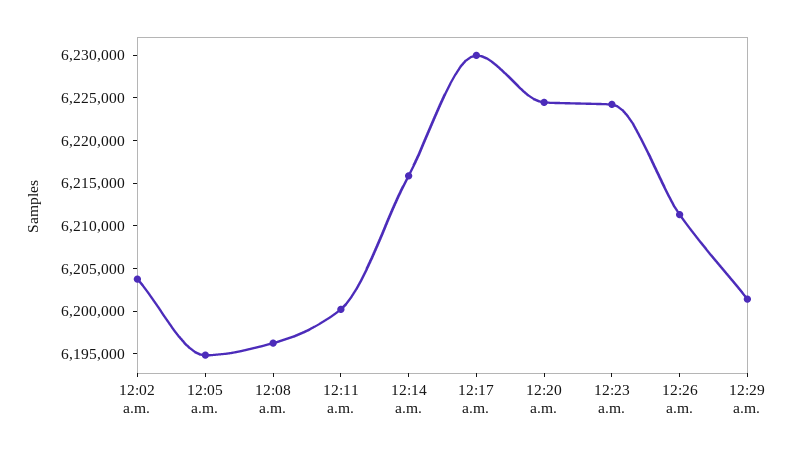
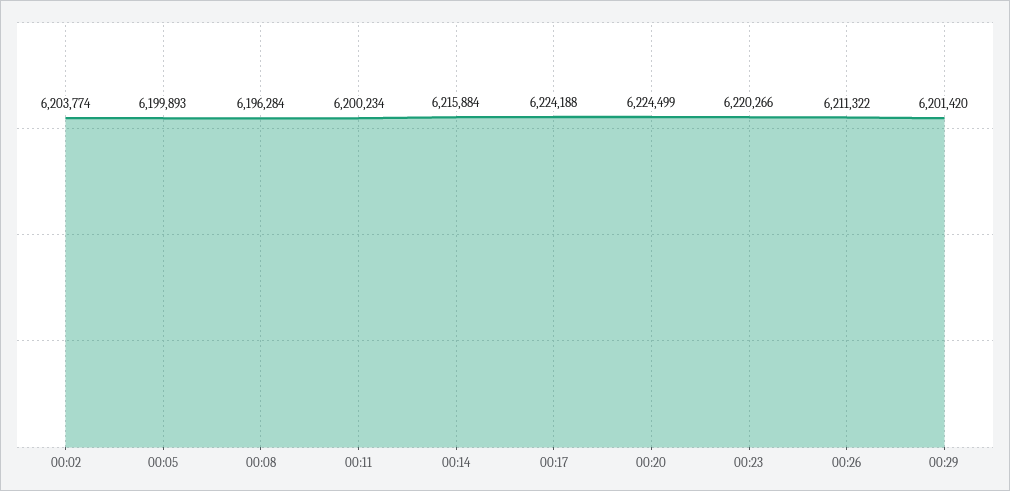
  {
    "12:02 a.m.": 6203774,
-   "12:05 a.m.": 6195000,
+   "12:05 a.m.": 6199893,
    "12:08 a.m.": 6196284,
    "12:11 a.m.": 6200234,
    "12:14 a.m.": 6215884,
-   "12:17 a.m.": 6230000,
+   "12:17 a.m.": 6224188,
    "12:20 a.m.": 6224499,
-   "12:23 a.m.": 6224000,
+   "12:23 a.m.": 6220266,
    "12:26 a.m.": 6211322,
    "12:29 a.m.": 6201420
  }

